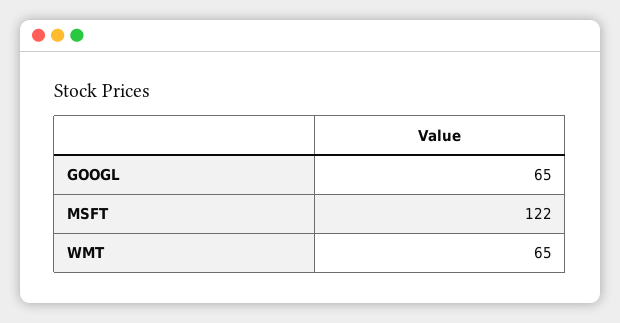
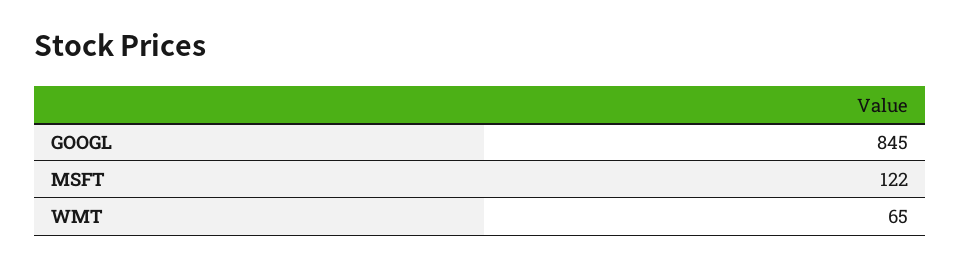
  {
-   "GOOGL": 65,
+   "GOOGL": 845,
    "MSFT": 122,
    "WMT": 65
  }

